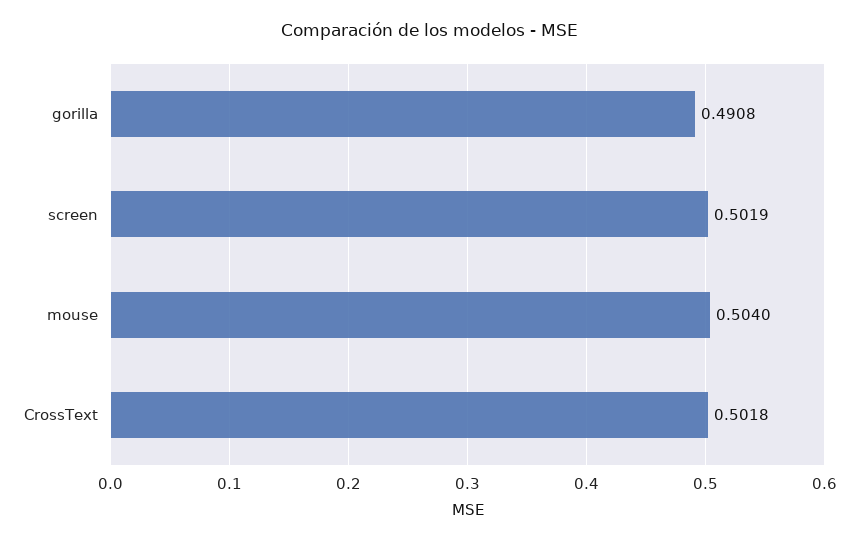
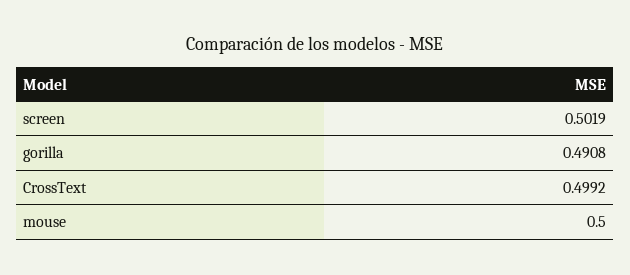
  {
    "gorilla": 0.4908,
    "screen": 0.5019,
-   "mouse": 0.504,
+   "mouse": 0.5,
-   "CrossText": 0.5018
+   "CrossText": 0.4992
  }

